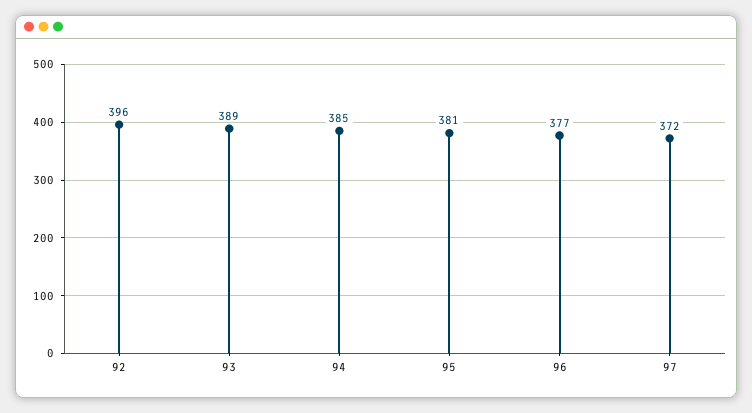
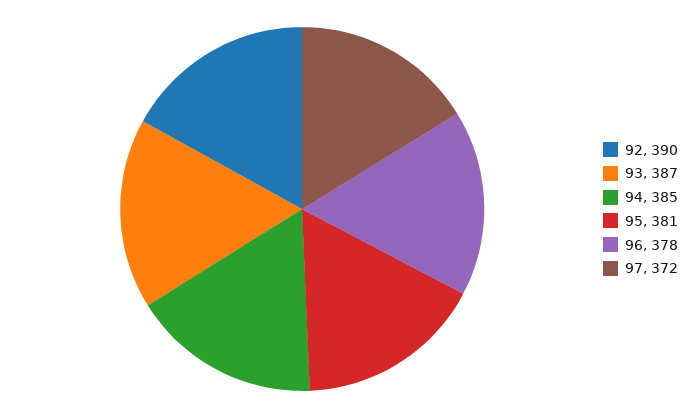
  {
-   "92": 396,
+   "92": 390,
-   "93": 389,
+   "93": 387,
    "94": 385,
    "95": 381,
-   "96": 377,
+   "96": 378,
    "97": 372
  }

